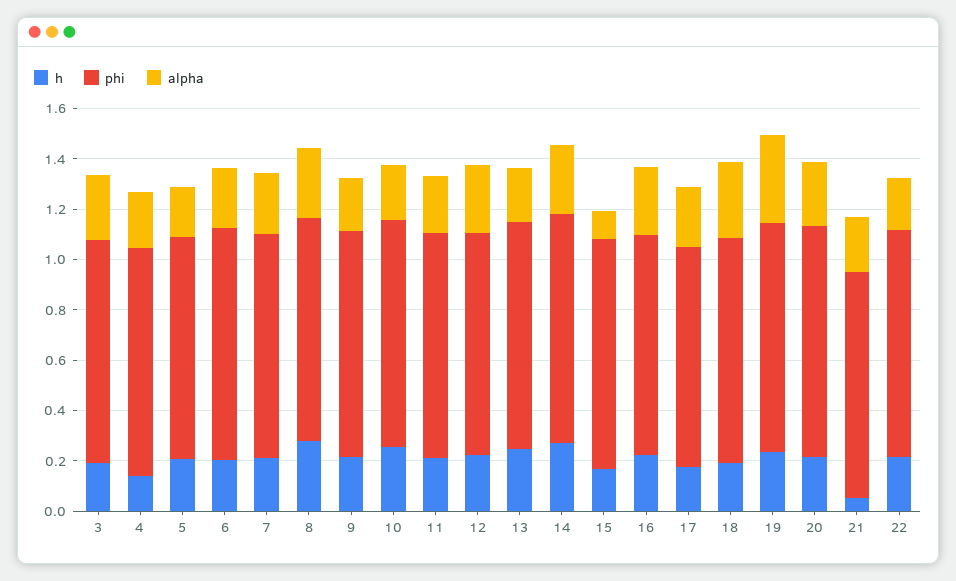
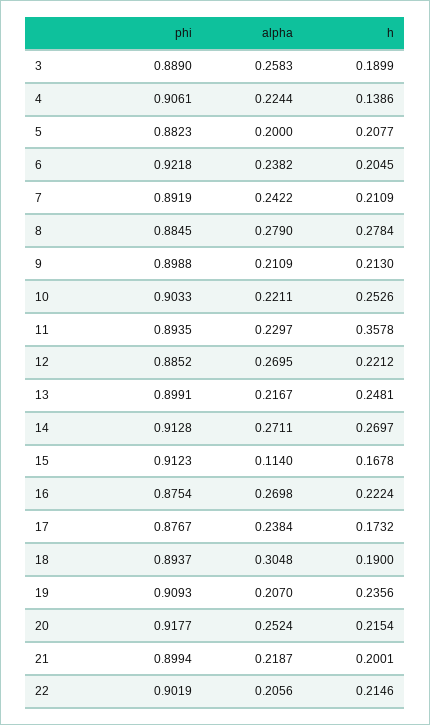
  {
    "h": {
      "3": 0.1899,
      "4": 0.1386,
      "5": 0.2077,
      "6": 0.2045,
      "7": 0.2109,
      "8": 0.2784,
      "9": 0.213,
      "10": 0.2526,
-     "11": 0.2,
+     "11": 0.3578,
      "12": 0.2212,
      "13": 0.2481,
      "14": 0.2697,
      "15": 0.1678,
      "16": 0.2224,
      "17": 0.1732,
      "18": 0.19,
      "19": 0.2356,
      "20": 0.2154,
-     "21": 0.05,
+     "21": 0.2001,
      "22": 0.2146
    },
    "phi": {
      "3": 0.889,
      "4": 0.9061,
      "5": 0.8823,
      "6": 0.9218,
      "7": 0.8919,
      "8": 0.8845,
      "9": 0.8988,
      "10": 0.9033,
      "11": 0.8935,
      "12": 0.8852,
      "13": 0.8991,
      "14": 0.9128,
      "15": 0.9123,
      "16": 0.8754,
      "17": 0.8767,
      "18": 0.8937,
      "19": 0.9093,
      "20": 0.9177,
      "21": 0.8994,
      "22": 0.9019
    },
    "alpha": {
      "3": 0.2583,
      "4": 0.2244,
      "5": 0.2,
      "6": 0.2382,
      "7": 0.2422,
      "8": 0.279,
      "9": 0.2109,
      "10": 0.2211,
      "11": 0.2297,
      "12": 0.2695,
      "13": 0.2167,
      "14": 0.2711,
      "15": 0.114,
      "16": 0.2698,
      "17": 0.2384,
      "18": 0.3048,
-     "19": 0.35,
+     "19": 0.207,
      "20": 0.2524,
      "21": 0.2187,
      "22": 0.2056
    }
  }

